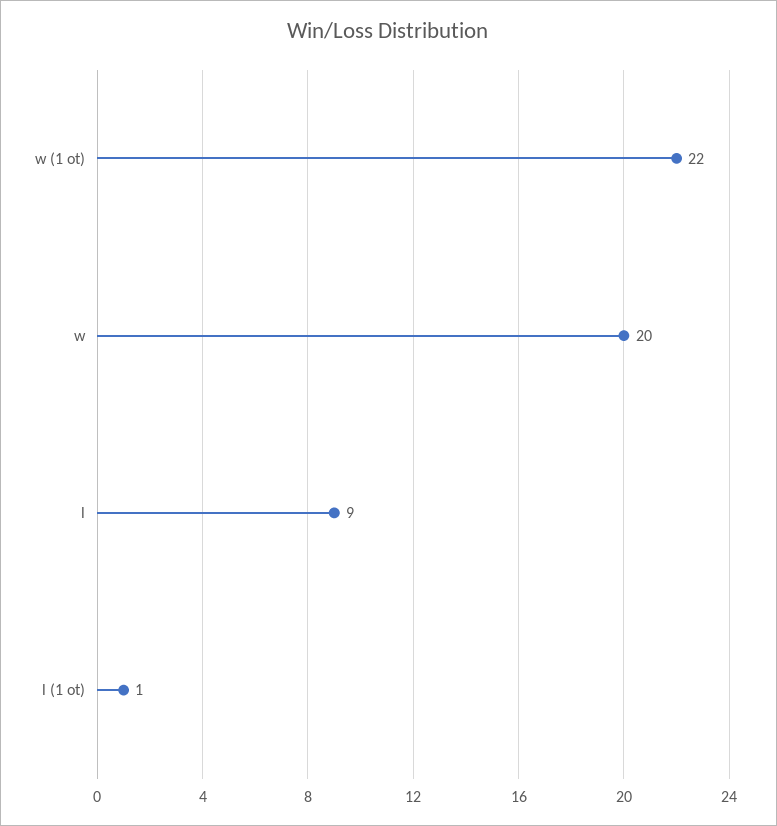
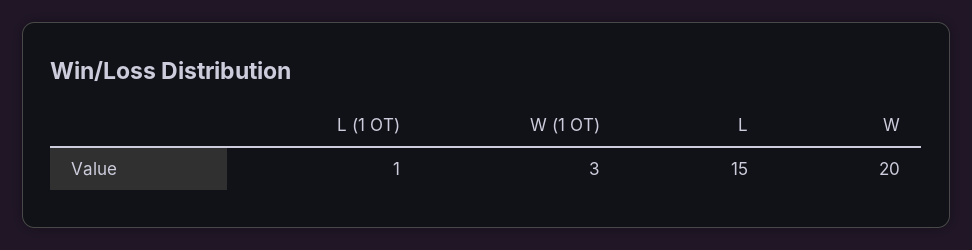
  {
-   "w (1 ot)": 22,
+   "w (1 ot)": 3,
    "w": 20,
-   "l": 9,
+   "l": 15,
    "l (1 ot)": 1
  }

